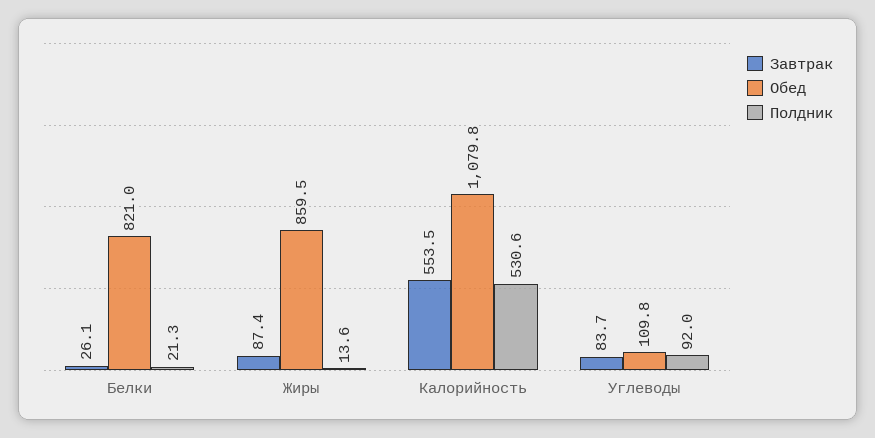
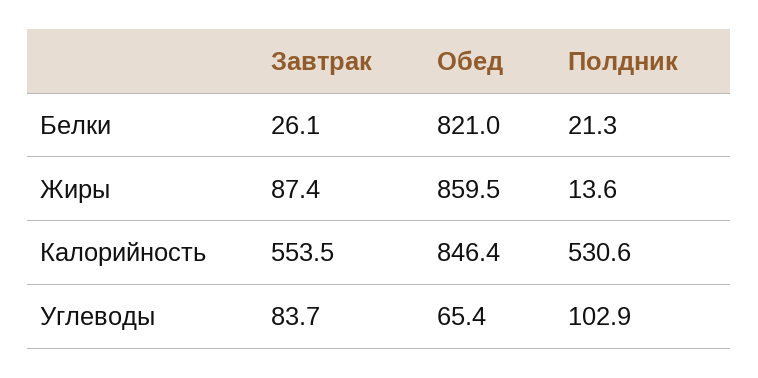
  {
    "Завтрак": {
      "Белки": 26.1,
      "Жиры": 87.4,
      "Калорийность": 553.5,
      "Углеводы": 83.7
    },
    "Обед": {
      "Белки": 821,
      "Жиры": 859.5,
-     "Калорийность": 1079.8,
+     "Калорийность": 846.4,
-     "Углеводы": 109.8
+     "Углеводы": 65.4
    },
    "Полдник": {
      "Белки": 21.3,
      "Жиры": 13.6,
      "Калорийность": 530.6,
-     "Углеводы": 92
+     "Углеводы": 102.9
    }
  }

